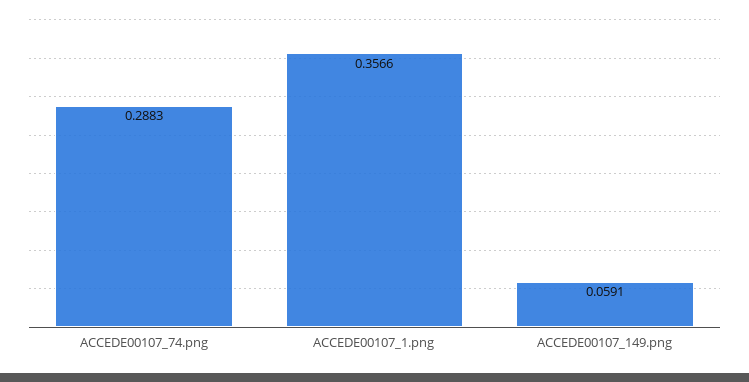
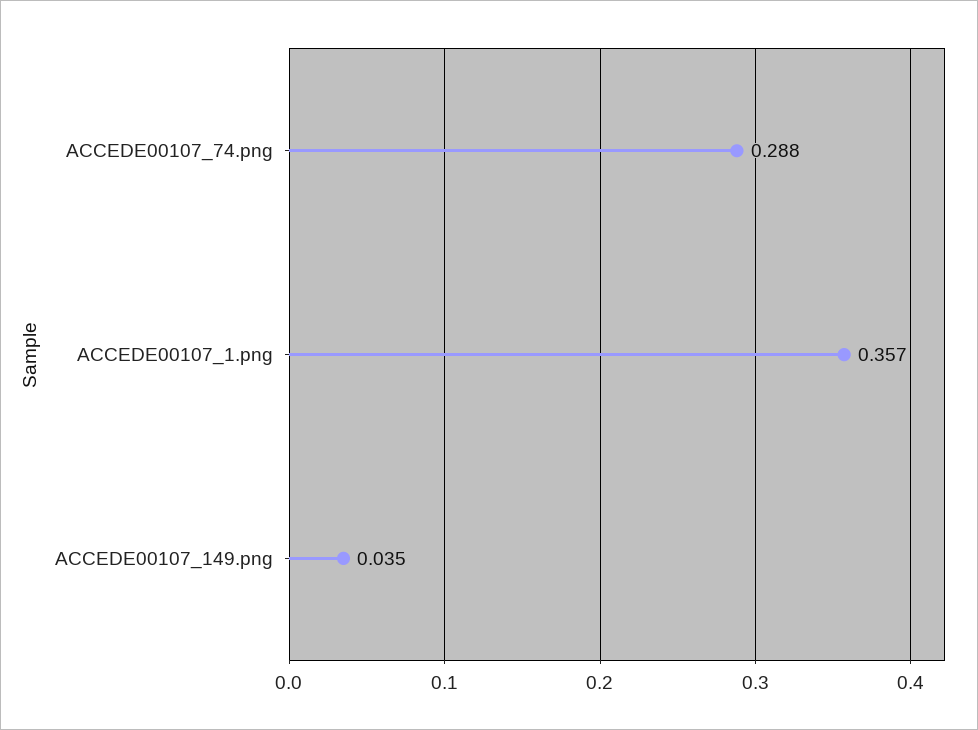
  {
    "ACCEDE00107_74.png": 0.2883,
    "ACCEDE00107_1.png": 0.3566,
-   "ACCEDE00107_149.png": 0.0591
+   "ACCEDE00107_149.png": 0.035
  }

